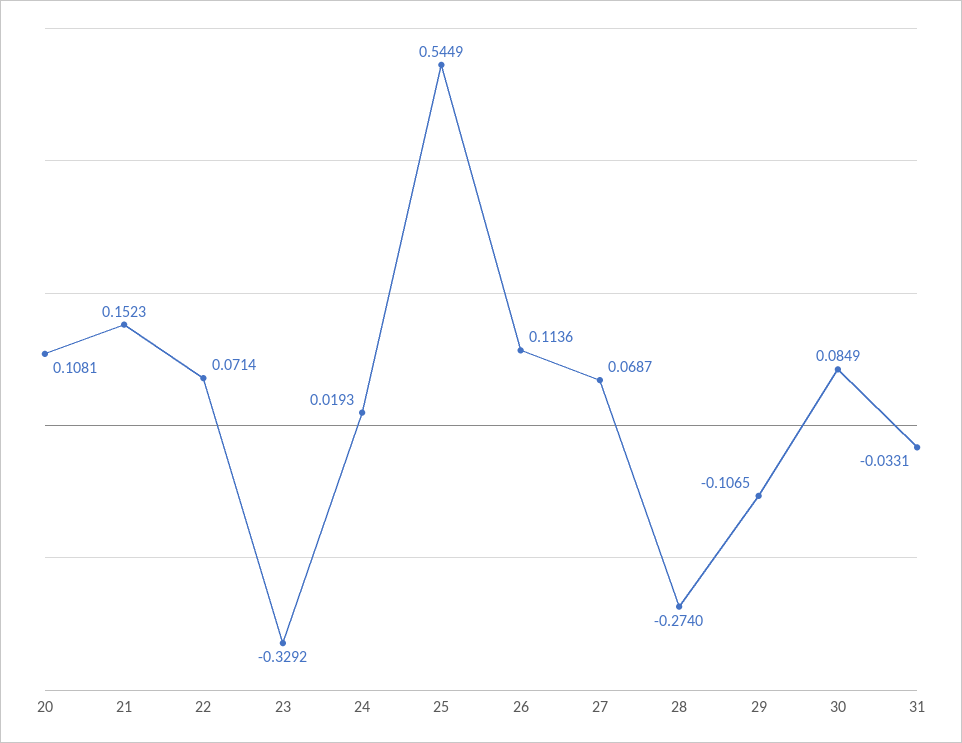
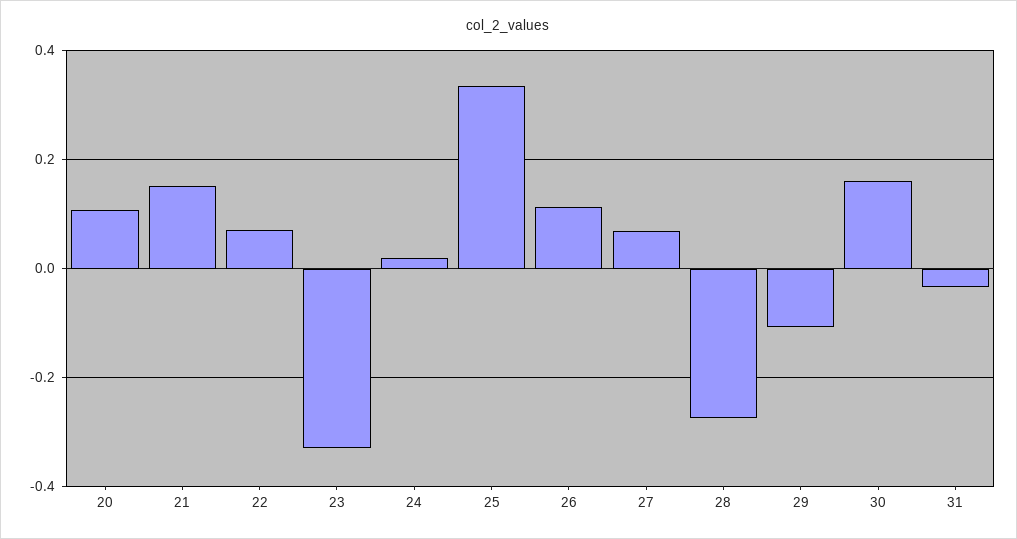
  {
    "20": 0.1081,
    "21": 0.1523,
    "22": 0.0714,
    "23": -0.3292,
    "24": 0.0193,
-   "25": 0.5449,
+   "25": 0.34,
    "26": 0.1136,
    "27": 0.0687,
    "28": -0.274,
    "29": -0.1065,
-   "30": 0.0849,
+   "30": 0.16,
    "31": -0.0331
  }

